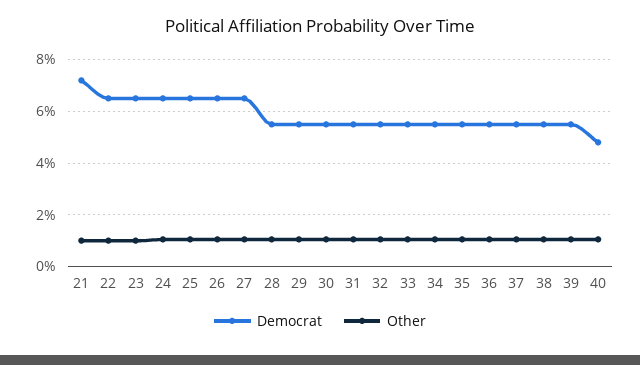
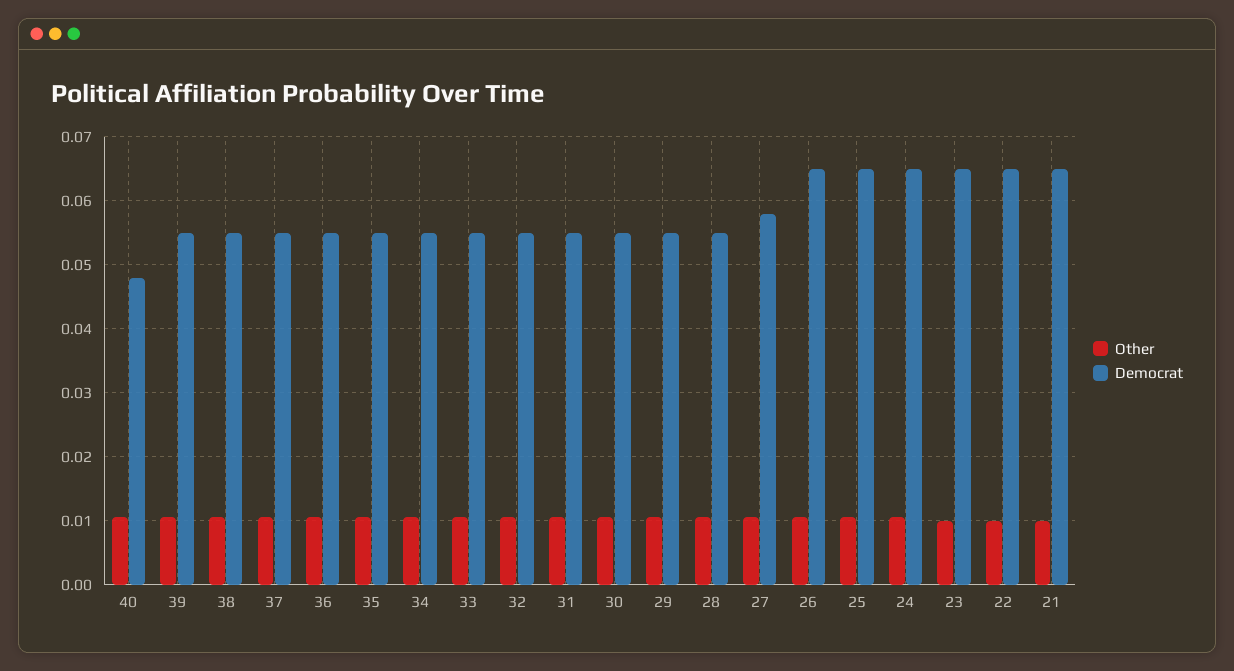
  {
    "Democrat": {
-     "21": 0.0725,
+     "21": 0.065,
      "22": 0.065,
      "23": 0.065,
      "24": 0.065,
      "25": 0.065,
      "26": 0.065,
-     "27": 0.065,
+     "27": 0.058,
      "28": 0.055,
      "29": 0.055,
      "30": 0.055,
      "31": 0.055,
      "32": 0.055,
      "33": 0.055,
      "34": 0.055,
      "35": 0.055,
      "36": 0.055,
      "37": 0.055,
      "38": 0.055,
      "39": 0.055,
      "40": 0.048
    },
    "Other": {
      "21": 0.01,
      "22": 0.01,
      "23": 0.01,
      "24": 0.011,
      "25": 0.011,
      "26": 0.011,
      "27": 0.011,
      "28": 0.011,
      "29": 0.011,
      "30": 0.011,
      "31": 0.011,
      "32": 0.011,
      "33": 0.011,
      "34": 0.011,
      "35": 0.011,
      "36": 0.011,
      "37": 0.011,
      "38": 0.011,
      "39": 0.011,
      "40": 0.011
    }
  }

